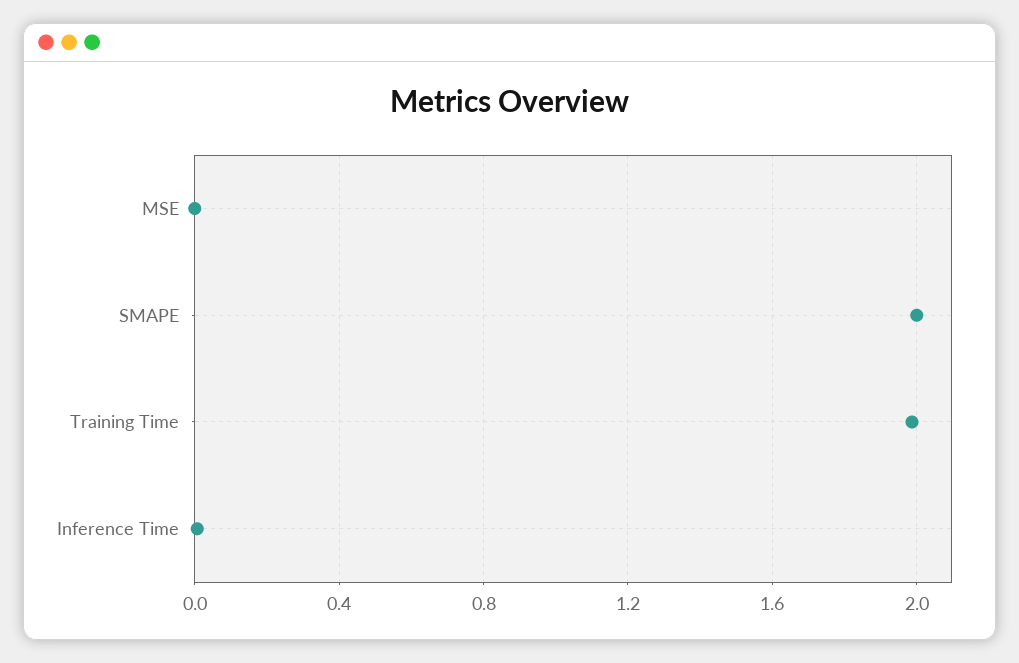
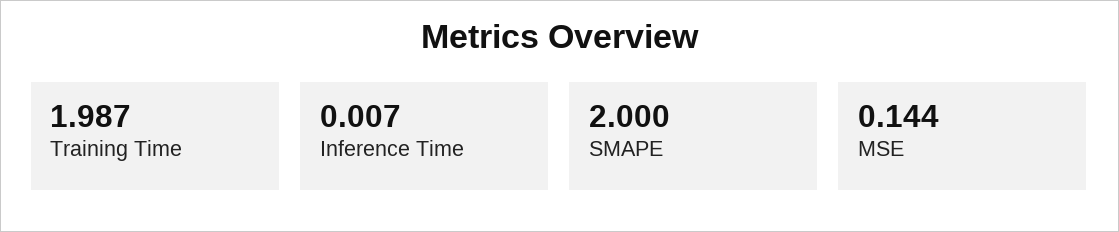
  {
-   "MSE": 0,
+   "MSE": 0.144,
    "SMAPE": 2,
    "Training Time": 1.987,
    "Inference Time": 0.007
  }

